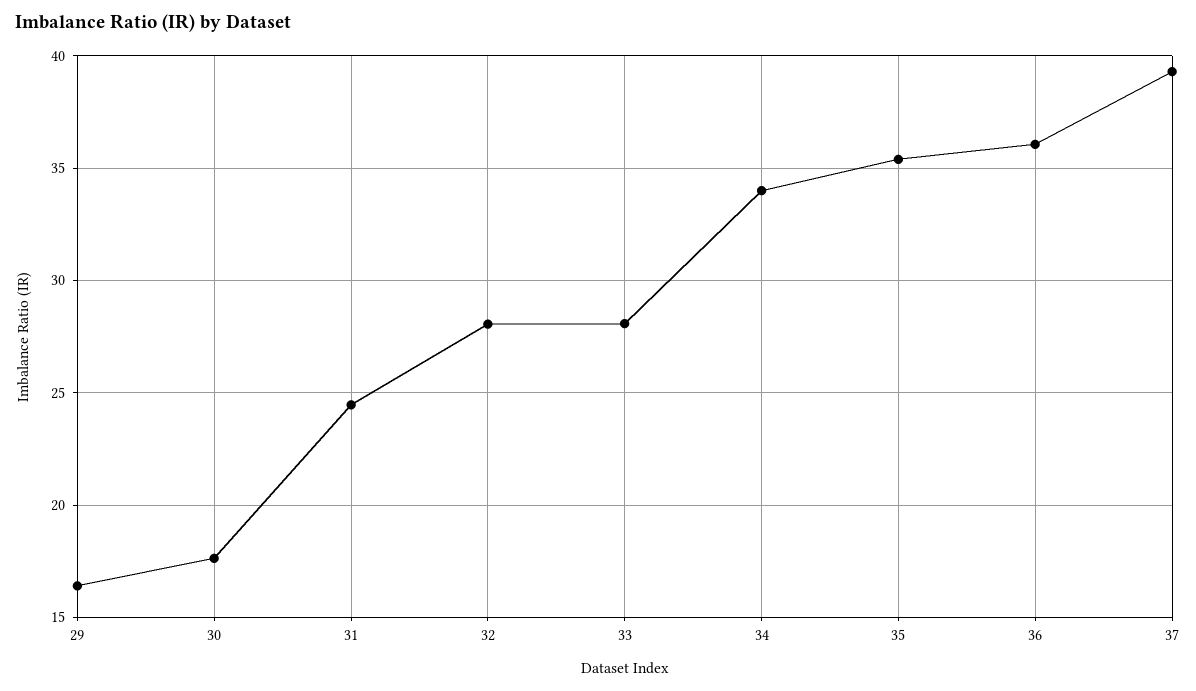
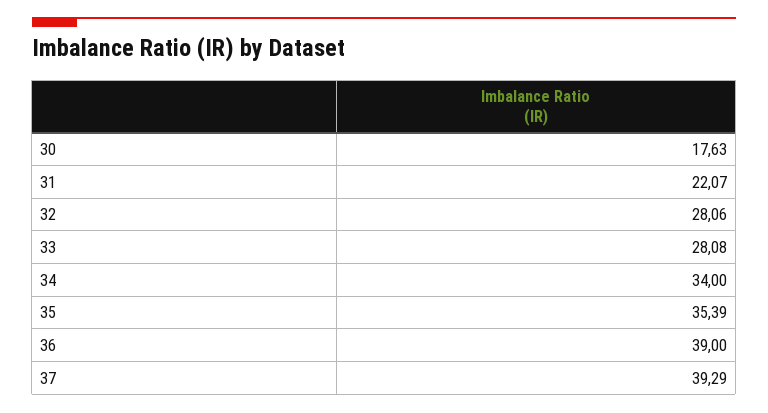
  {
-   "29": 16.5,
    "30": 17.63,
-   "31": 24.5,
+   "31": 22.07,
    "32": 28.06,
    "33": 28.08,
    "34": 34,
    "35": 35.39,
-   "36": 36,
+   "36": 39,
    "37": 39.29
  }

